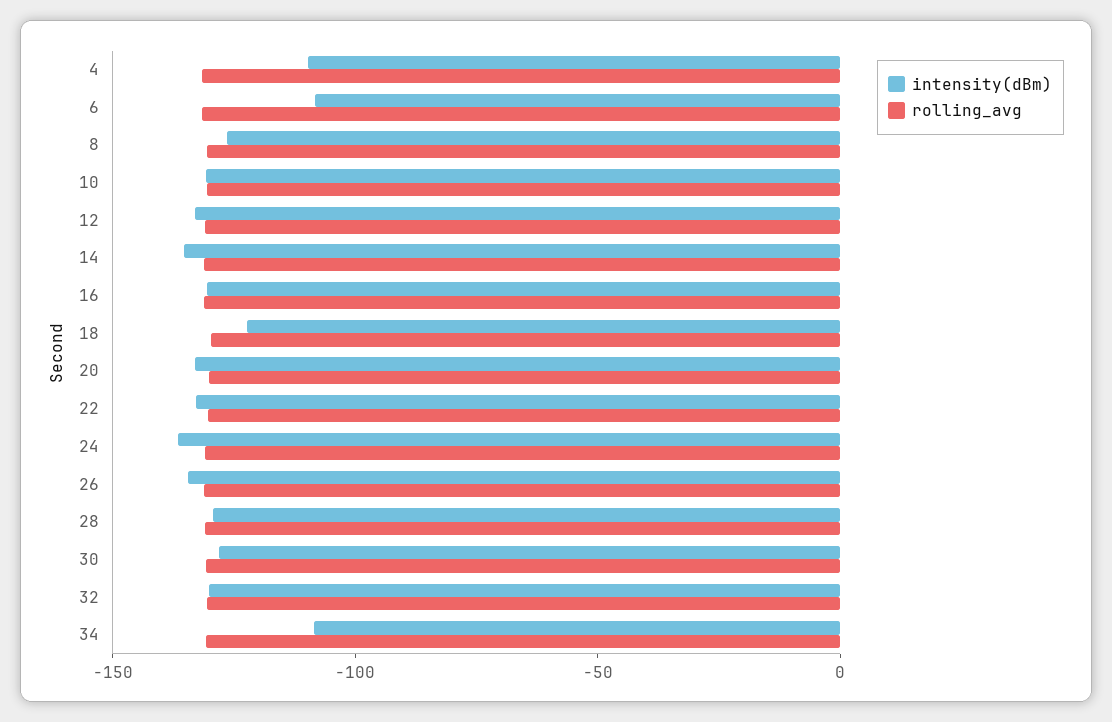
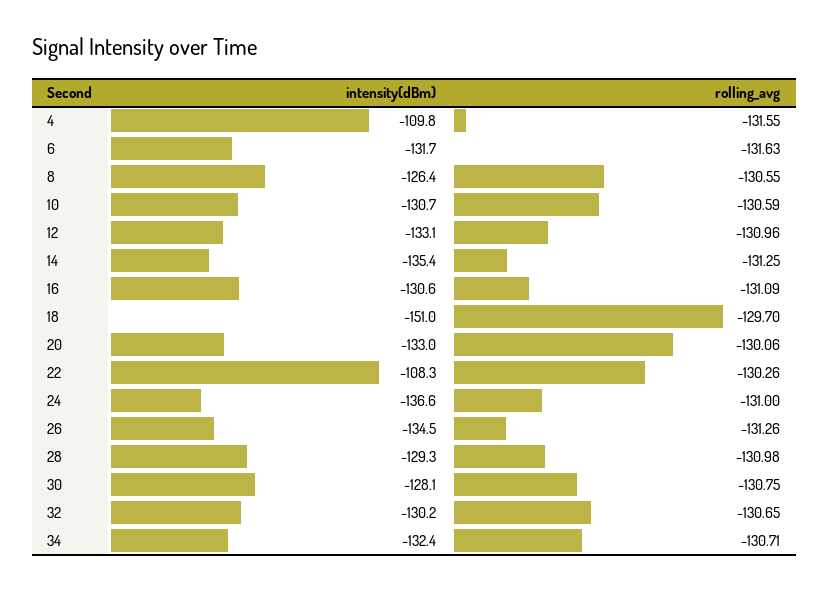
  {
    "intensity(dBm)": {
      "4": -109.8,
-     "6": -110,
+     "6": -131.7,
      "8": -126.4,
      "10": -130.7,
      "12": -133.1,
      "14": -135.4,
      "16": -130.6,
-     "18": -120,
+     "18": -151,
      "20": -133,
-     "22": -130,
+     "22": -108.3,
      "24": -136.6,
      "26": -134.5,
      "28": -129.3,
      "30": -128.1,
      "32": -130.2,
-     "34": -110
+     "34": -132.4
    },
    "rolling_avg": {
      "4": -131.55,
      "6": -131.63,
      "8": -130.55,
      "10": -130.59,
      "12": -130.96,
      "14": -131.25,
      "16": -131.09,
      "18": -129.7,
      "20": -130.06,
      "22": -130.26,
      "24": -131,
      "26": -131.26,
      "28": -130.98,
      "30": -130.75,
      "32": -130.65,
      "34": -130.71
    }
  }

